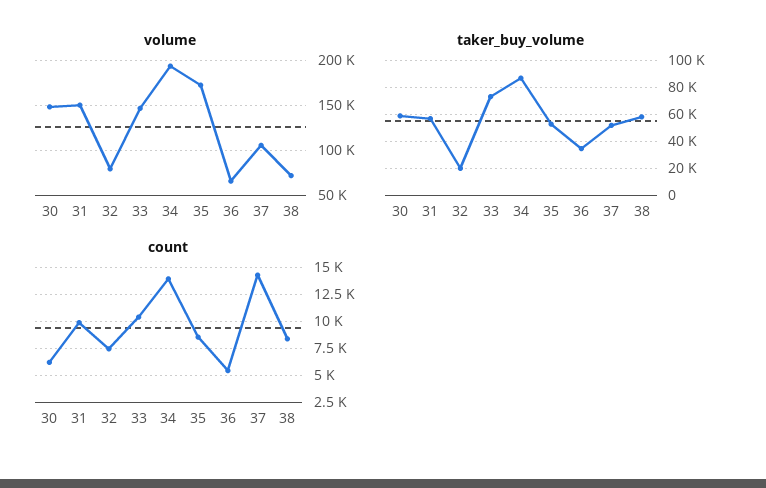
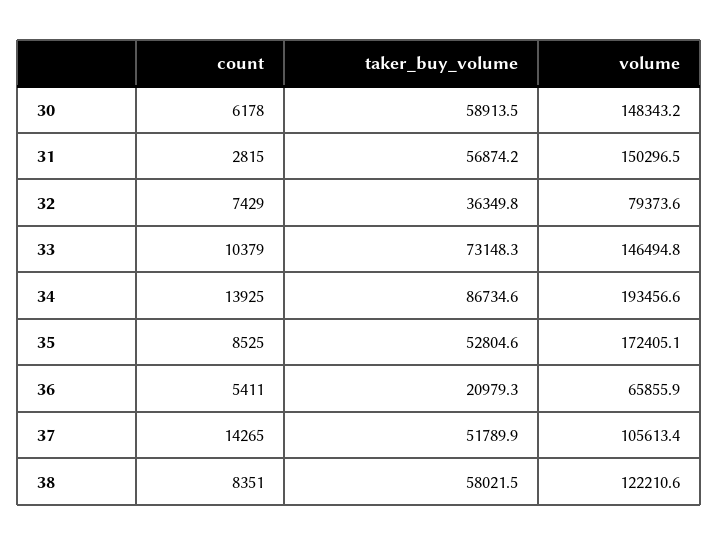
  {
    "volume": {
      "30": 148343.2,
      "31": 150296.5,
      "32": 79373.6,
      "33": 146494.8,
      "34": 193456.6,
      "35": 172405.1,
      "36": 65855.9,
      "37": 105613.4,
-     "38": 70000
+     "38": 122210.6
    },
    "taker_buy_volume": {
      "30": 58913.5,
      "31": 56874.2,
-     "32": 20000,
+     "32": 36349.8,
      "33": 73148.3,
      "34": 86734.6,
      "35": 52804.6,
-     "36": 35000,
+     "36": 20979.3,
      "37": 51789.9,
      "38": 58021.5
    },
    "count": {
      "30": 6178,
-     "31": 10000,
+     "31": 2815,
      "32": 7429,
      "33": 10379,
      "34": 13925,
      "35": 8525,
      "36": 5411,
      "37": 14265,
      "38": 8351
    }
  }

